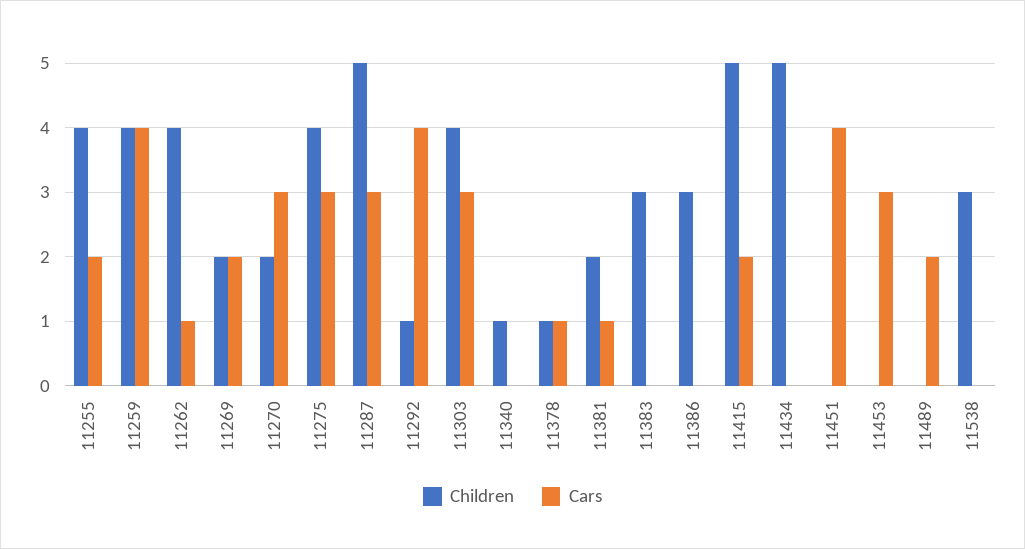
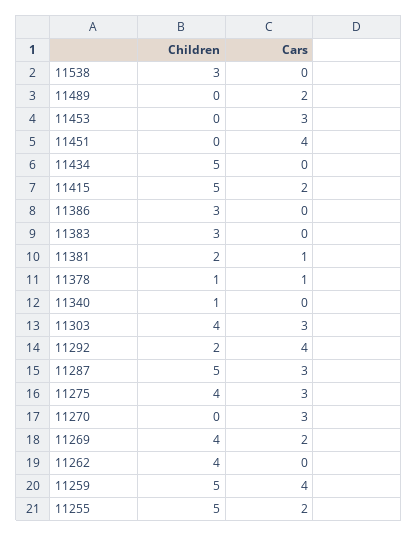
  {
    "Children": {
-     "11255": 4,
+     "11255": 5,
-     "11259": 4,
+     "11259": 5,
      "11262": 4,
-     "11269": 2,
+     "11269": 4,
-     "11270": 2,
+     "11270": 0,
      "11275": 4,
      "11287": 5,
-     "11292": 1,
+     "11292": 2,
      "11303": 4,
      "11340": 1,
      "11378": 1,
      "11381": 2,
      "11383": 3,
      "11386": 3,
      "11415": 5,
      "11434": 5,
      "11451": 0,
      "11453": 0,
      "11489": 0,
      "11538": 3
    },
    "Cars": {
      "11255": 2,
      "11259": 4,
-     "11262": 1,
+     "11262": 0,
      "11269": 2,
      "11270": 3,
      "11275": 3,
      "11287": 3,
      "11292": 4,
      "11303": 3,
      "11340": 0,
      "11378": 1,
      "11381": 1,
      "11383": 0,
      "11386": 0,
      "11415": 2,
      "11434": 0,
      "11451": 4,
      "11453": 3,
      "11489": 2,
      "11538": 0
    }
  }

